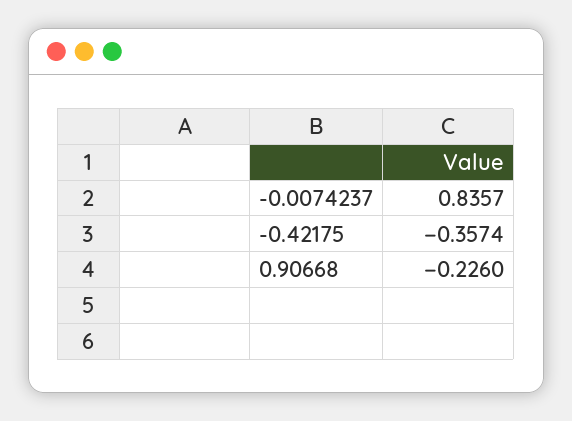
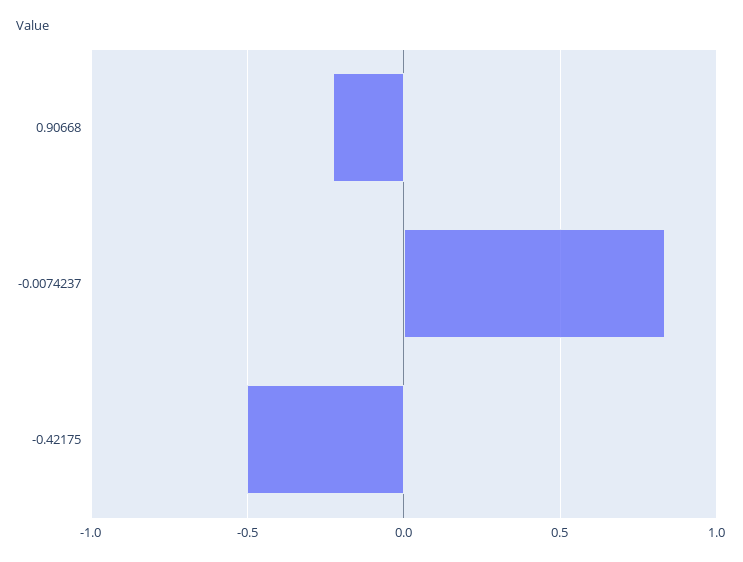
  {
    "-0.0074237": 0.8357,
-   "-0.42175": -0.3574,
+   "-0.42175": -0.5,
    "0.90668": -0.226
  }

